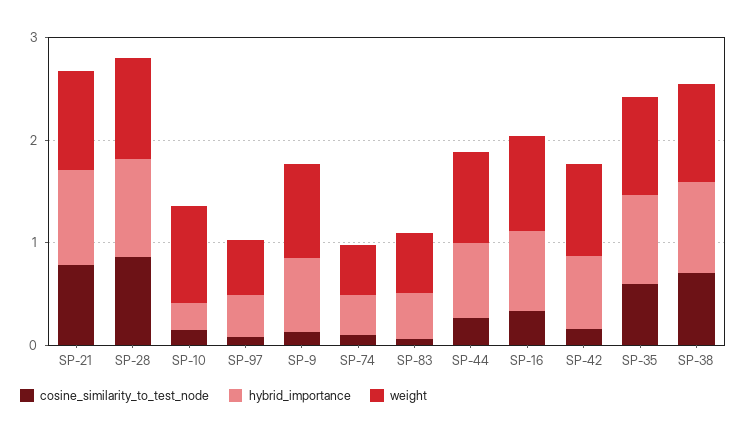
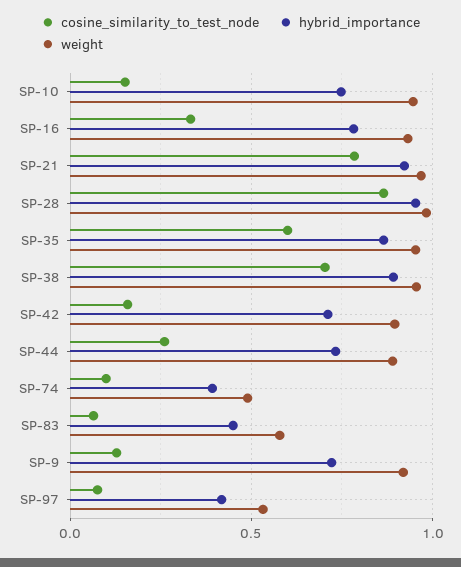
  {
    "cosine_similarity_to_test_node": {
      "SP-21": 0.8,
      "SP-28": 0.85,
      "SP-10": 0.15,
      "SP-97": 0.1,
      "SP-9": 0.15,
      "SP-74": 0.1,
      "SP-83": 0.05,
      "SP-44": 0.25,
      "SP-16": 0.35,
      "SP-42": 0.15,
      "SP-35": 0.6,
      "SP-38": 0.7
    },
    "hybrid_importance": {
      "SP-21": 0.9,
      "SP-28": 0.95,
-     "SP-10": 0.2,
+     "SP-10": 0.75,
      "SP-97": 0.4,
      "SP-9": 0.7,
      "SP-74": 0.4,
      "SP-83": 0.45,
      "SP-44": 0.75,
      "SP-16": 0.8,
      "SP-42": 0.7,
      "SP-35": 0.85,
      "SP-38": 0.9
    },
    "weight": {
      "SP-21": 0.95,
      "SP-28": 1,
      "SP-10": 0.95,
      "SP-97": 0.55,
      "SP-9": 0.9,
      "SP-74": 0.5,
      "SP-83": 0.6,
      "SP-44": 0.9,
      "SP-16": 0.95,
      "SP-42": 0.9,
      "SP-35": 0.95,
      "SP-38": 0.95
    }
  }

